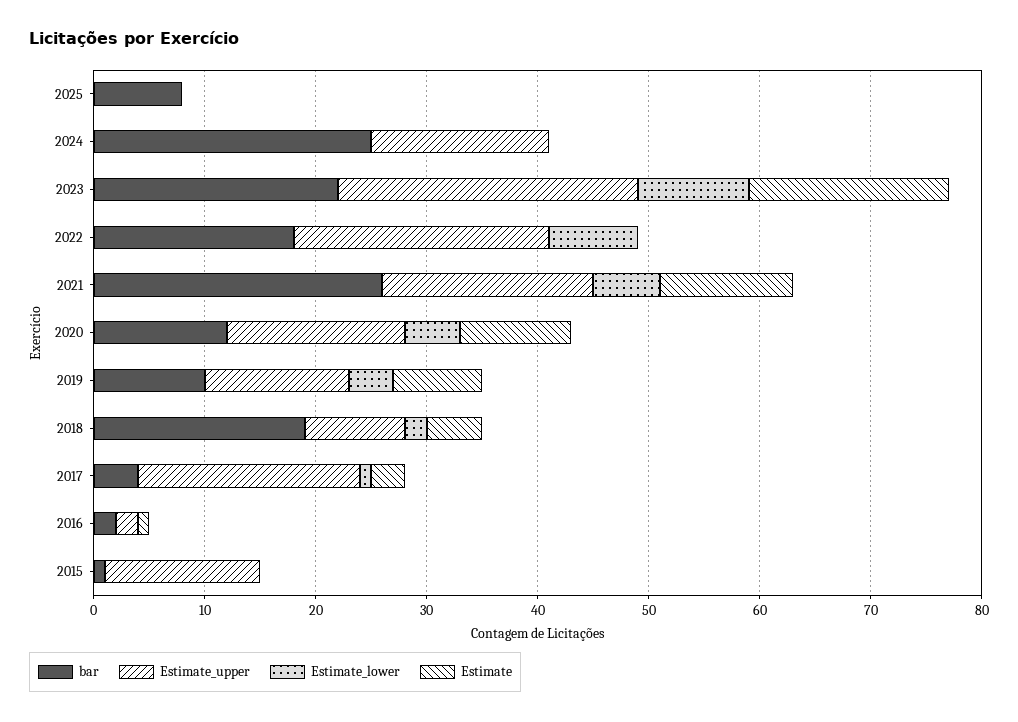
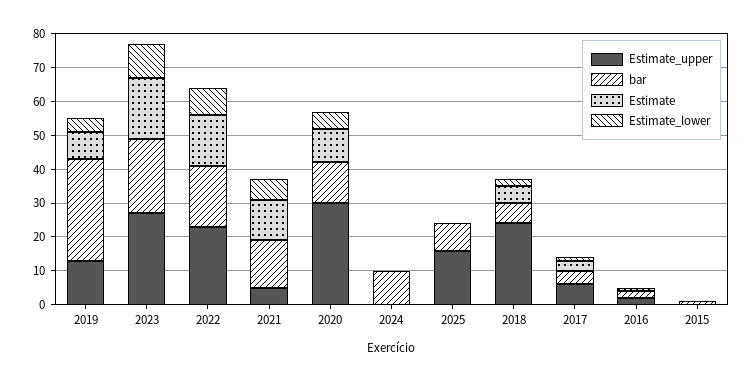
  {
    "bar": {
      "2025": 8,
-     "2024": 25,
+     "2024": 10,
      "2023": 22,
      "2022": 18,
-     "2021": 26,
+     "2021": 15,
      "2020": 12,
-     "2019": 10,
+     "2019": 30,
-     "2018": 19,
+     "2018": 5,
      "2017": 4,
      "2016": 2,
      "2015": 1
    },
    "Estimate_upper": {
-     "2025": 0,
+     "2025": 15,
-     "2024": 16,
+     "2024": 0,
      "2023": 27,
      "2022": 23,
-     "2021": 19,
+     "2021": 5,
-     "2020": 16,
+     "2020": 30,
      "2019": 13,
-     "2018": 9,
+     "2018": 25,
-     "2017": 20,
+     "2017": 5,
      "2016": 2,
-     "2015": 14
+     "2015": 0
    },
    "Estimate_lower": {
      "2025": 0,
      "2024": 0,
      "2023": 10,
      "2022": 8,
      "2021": 6,
      "2020": 5,
      "2019": 4,
      "2018": 2,
      "2017": 1,
      "2016": 0,
      "2015": 0
    },
    "Estimate": {
      "2025": 0,
      "2024": 0,
      "2023": 18,
-     "2022": 0,
+     "2022": 15,
      "2021": 12,
      "2020": 10,
      "2019": 8,
      "2018": 5,
      "2017": 3,
      "2016": 1,
      "2015": 0
    }
  }

